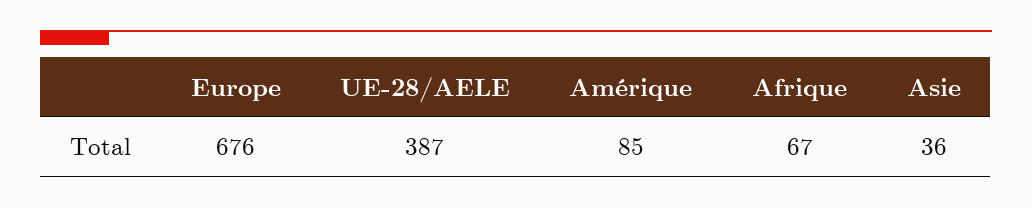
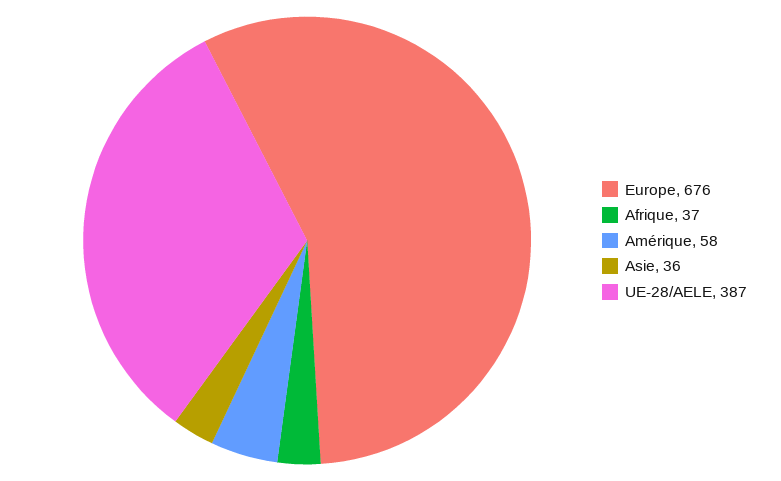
  {
    "Europe": 676,
    "UE-28/AELE": 387,
-   "Amérique": 85,
+   "Amérique": 58,
-   "Afrique": 67,
+   "Afrique": 37,
    "Asie": 36
  }

